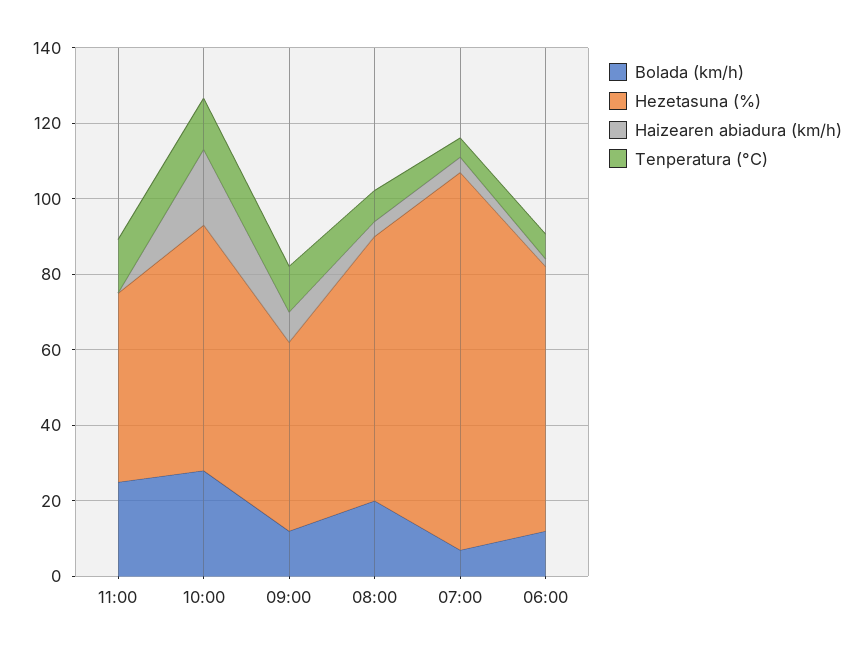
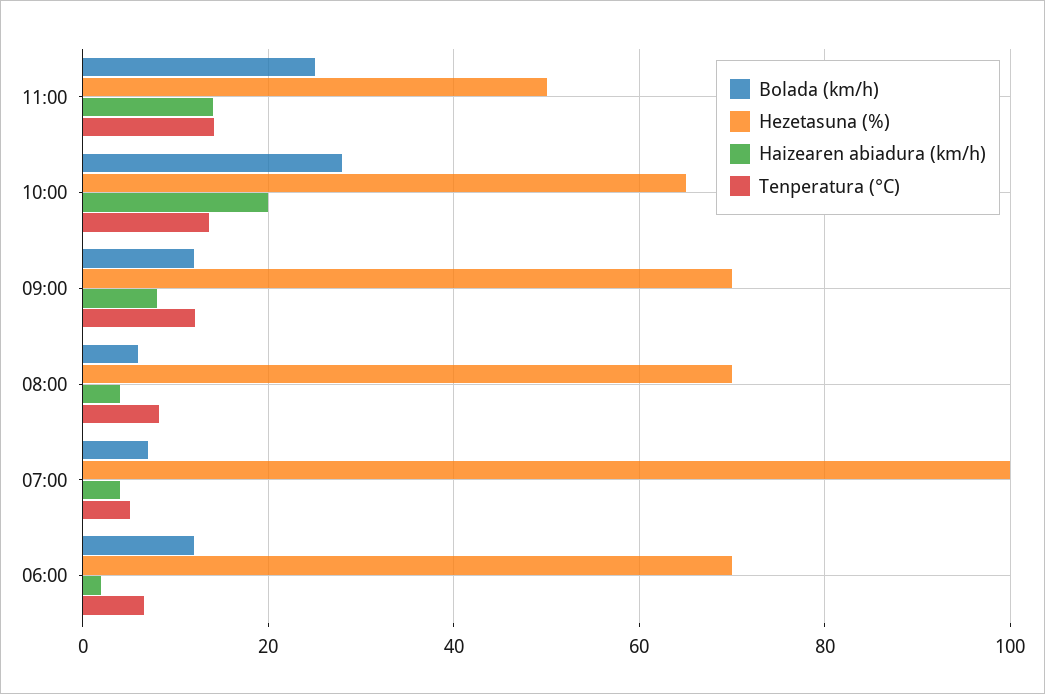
  {
    "Bolada (km/h)": {
      "11:00": 26,
      "10:00": 28,
      "09:00": 12,
-     "08:00": 20,
+     "08:00": 6,
      "07:00": 8,
      "06:00": 12
    },
    "Hezetasuna (%)": {
      "11:00": 50,
      "10:00": 66,
-     "09:00": 50,
+     "09:00": 70,
      "08:00": 70,
      "07:00": 100,
      "06:00": 70
    },
    "Haizearen abiadura (km/h)": {
-     "11:00": 0,
+     "11:00": 14,
      "10:00": 20,
      "09:00": 8,
      "08:00": 4,
      "07:00": 4,
      "06:00": 2
    },
    "Tenperatura (°C)": {
      "11:00": 14,
      "10:00": 14,
      "09:00": 12,
      "08:00": 8,
      "07:00": 6,
      "06:00": 6
    }
  }

